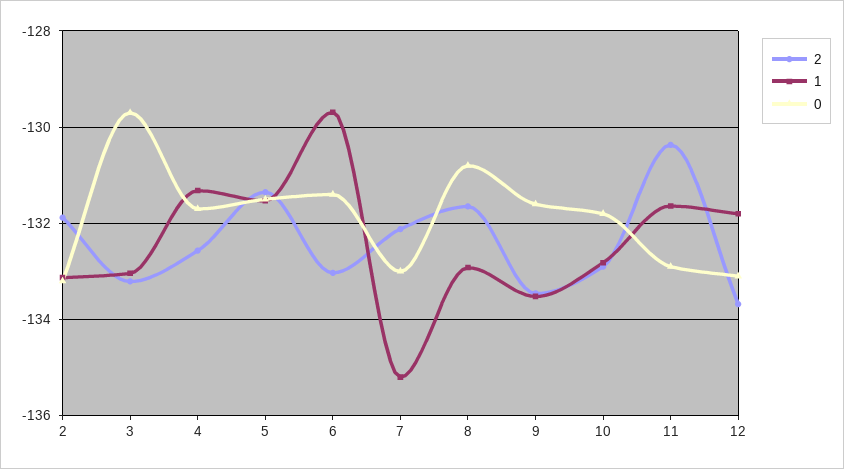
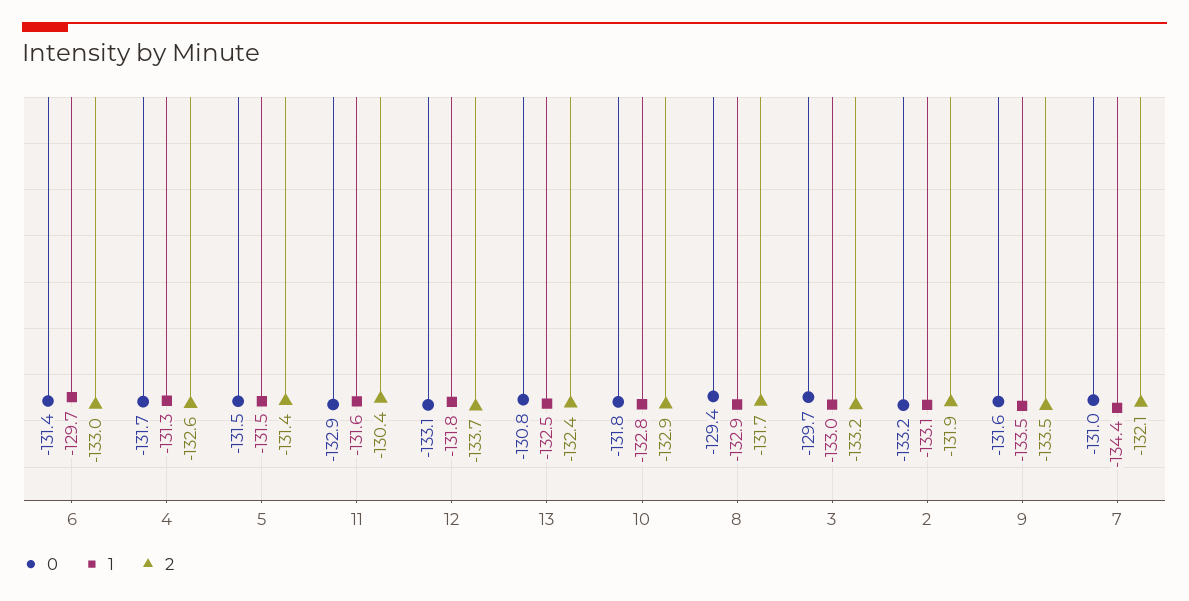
  {
    "2": {
      "2": -131.9,
      "3": -133.2,
      "4": -132.6,
      "5": -131.4,
      "6": -133,
      "7": -132.1,
      "8": -131.7,
      "9": -133.5,
      "10": -132.9,
      "11": -130.4,
-     "12": -133.7
+     "12": -133.7,
+     "13": -132.4
    },
    "1": {
      "2": -133.1,
      "3": -133,
      "4": -131.3,
      "5": -131.5,
      "6": -129.7,
-     "7": -135.2,
+     "7": -134.4,
      "8": -132.9,
      "9": -133.5,
      "10": -132.8,
      "11": -131.6,
-     "12": -131.8
+     "12": -131.8,
+     "13": -132.5
    },
    "0": {
      "2": -133.2,
      "3": -129.7,
      "4": -131.7,
      "5": -131.5,
      "6": -131.4,
-     "7": -133,
+     "7": -131,
-     "8": -130.8,
+     "8": -129.4,
      "9": -131.6,
      "10": -131.8,
      "11": -132.9,
-     "12": -133.1
+     "12": -133.1,
+     "13": -130.8
    }
  }

